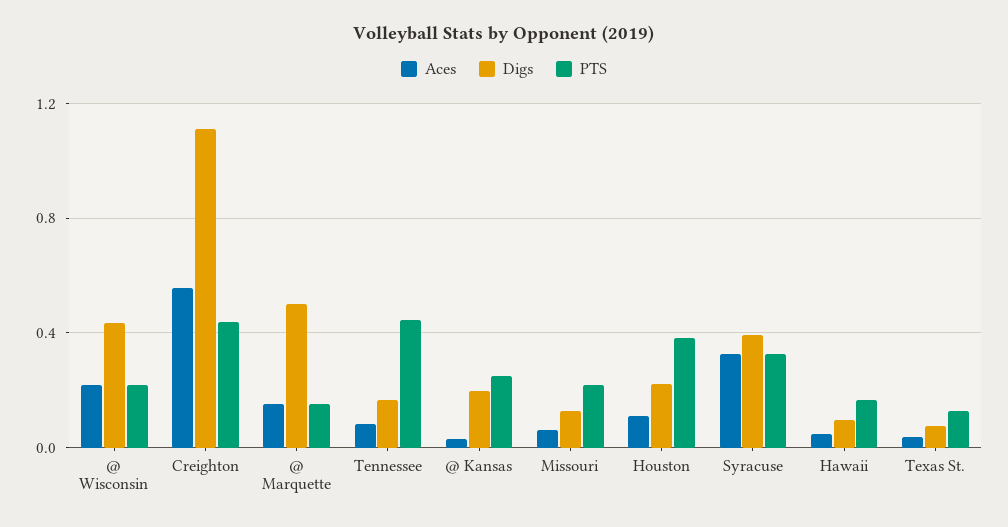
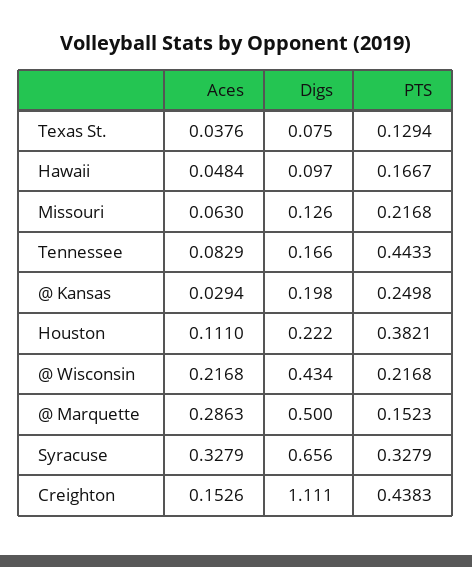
  {
    "Aces": {
      "@ Wisconsin": 0.2168,
-     "Creighton": 0.55,
+     "Creighton": 0.1526,
-     "@ Marquette": 0.15,
+     "@ Marquette": 0.2863,
      "Tennessee": 0.0829,
      "@ Kansas": 0.0294,
      "Missouri": 0.063,
      "Houston": 0.111,
      "Syracuse": 0.3279,
      "Hawaii": 0.0484,
      "Texas St.": 0.0376
    },
    "Digs": {
      "@ Wisconsin": 0.434,
      "Creighton": 1.111,
      "@ Marquette": 0.5,
      "Tennessee": 0.166,
      "@ Kansas": 0.198,
      "Missouri": 0.126,
      "Houston": 0.222,
-     "Syracuse": 0.4,
+     "Syracuse": 0.656,
      "Hawaii": 0.097,
      "Texas St.": 0.075
    },
    "PTS": {
      "@ Wisconsin": 0.2168,
      "Creighton": 0.4383,
      "@ Marquette": 0.1523,
      "Tennessee": 0.4433,
      "@ Kansas": 0.2498,
      "Missouri": 0.2168,
      "Houston": 0.3821,
      "Syracuse": 0.3279,
      "Hawaii": 0.1667,
      "Texas St.": 0.1294
    }
  }

